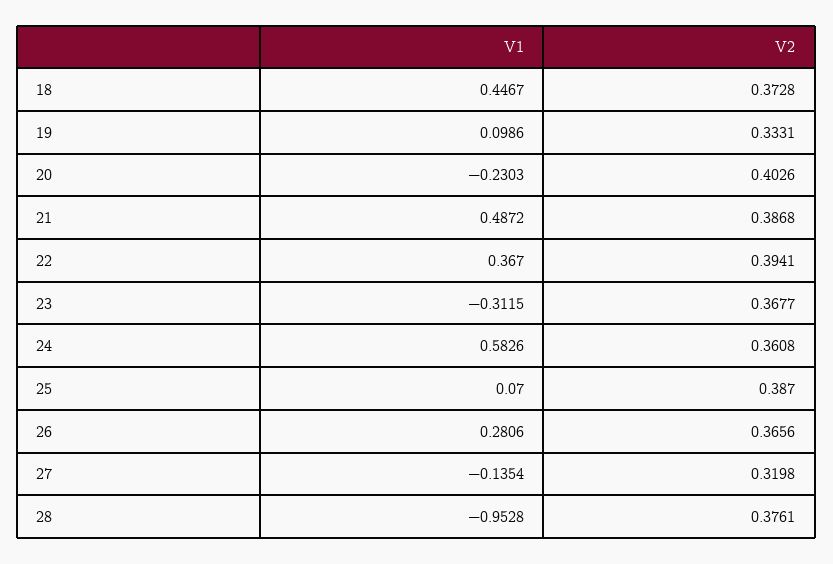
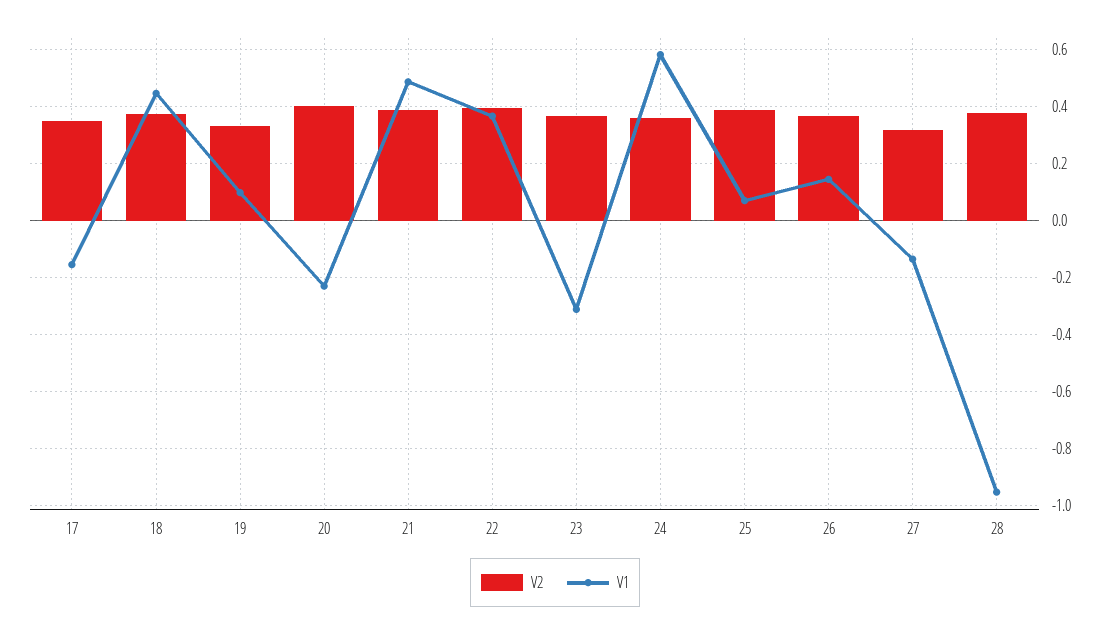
  {
    "V1": {
      "18": 0.4467,
      "19": 0.0986,
      "20": -0.2303,
      "21": 0.4872,
      "22": 0.367,
      "23": -0.3115,
      "24": 0.5826,
      "25": 0.07,
-     "26": 0.2806,
+     "26": 0.15,
      "27": -0.1354,
-     "28": -0.9528
+     "28": -0.9528,
+     "17": -0.15
    },
    "V2": {
      "18": 0.3728,
      "19": 0.3331,
      "20": 0.4026,
      "21": 0.3868,
      "22": 0.3941,
      "23": 0.3677,
      "24": 0.3608,
      "25": 0.387,
      "26": 0.3656,
      "27": 0.3198,
-     "28": 0.3761
+     "28": 0.3761,
+     "17": 0.35
    }
  }

